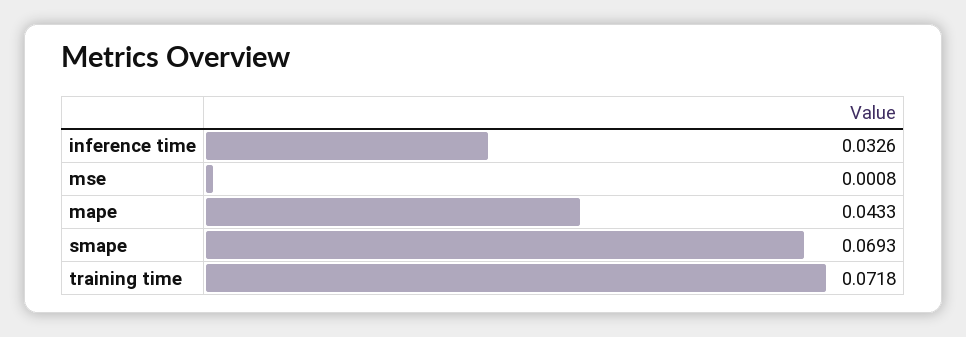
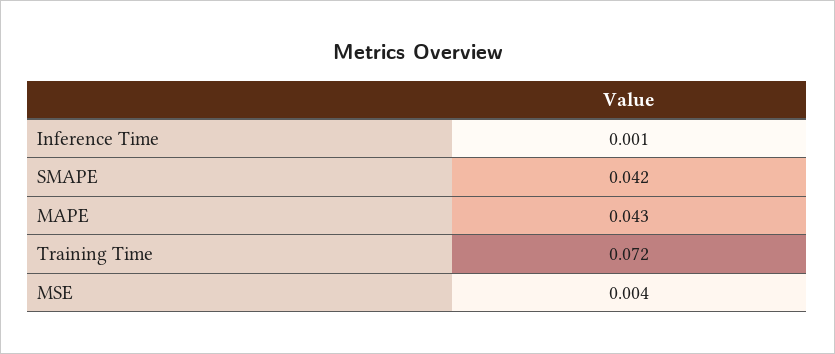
  {
-   "inference time": 0.0326,
+   "inference time": 0.001,
-   "mse": 0.0008,
+   "mse": 0.004,
    "mape": 0.0433,
-   "smape": 0.0693,
+   "smape": 0.042,
    "training time": 0.0718
  }

